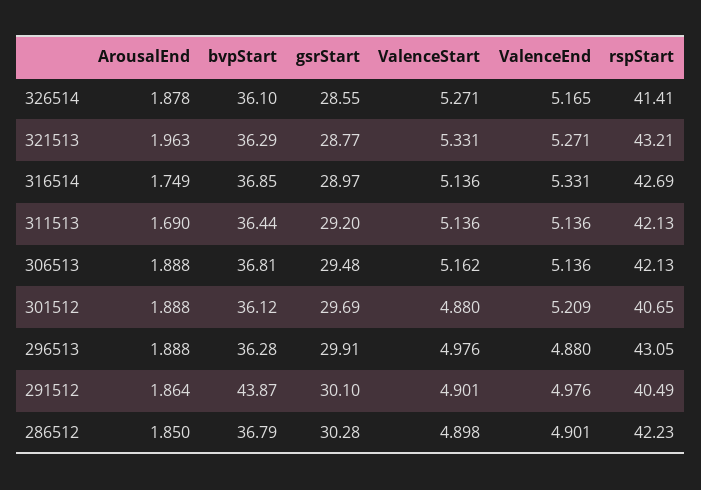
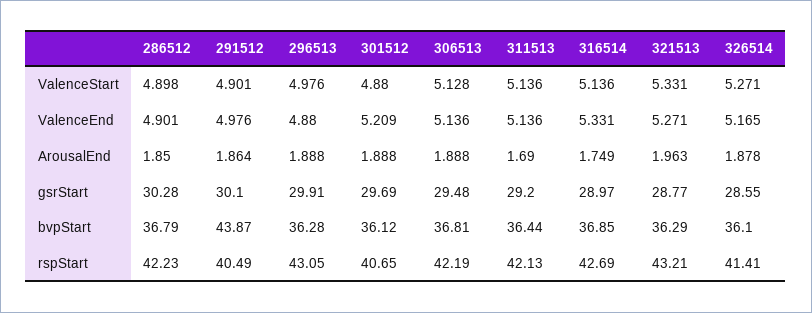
  {
    "ArousalEnd": {
      "326514": 1.878,
      "321513": 1.963,
      "316514": 1.749,
      "311513": 1.69,
      "306513": 1.888,
      "301512": 1.888,
      "296513": 1.888,
      "291512": 1.864,
      "286512": 1.85
    },
    "bvpStart": {
      "326514": 36.1,
      "321513": 36.29,
      "316514": 36.85,
      "311513": 36.44,
      "306513": 36.81,
      "301512": 36.12,
      "296513": 36.28,
      "291512": 43.87,
      "286512": 36.79
    },
    "gsrStart": {
      "326514": 28.55,
      "321513": 28.77,
      "316514": 28.97,
      "311513": 29.2,
      "306513": 29.48,
      "301512": 29.69,
      "296513": 29.91,
      "291512": 30.1,
      "286512": 30.28
    },
    "ValenceStart": {
      "326514": 5.271,
      "321513": 5.331,
      "316514": 5.136,
      "311513": 5.136,
-     "306513": 5.162,
+     "306513": 5.128,
      "301512": 4.88,
      "296513": 4.976,
      "291512": 4.901,
      "286512": 4.898
    },
    "ValenceEnd": {
      "326514": 5.165,
      "321513": 5.271,
      "316514": 5.331,
      "311513": 5.136,
      "306513": 5.136,
      "301512": 5.209,
      "296513": 4.88,
      "291512": 4.976,
      "286512": 4.901
    },
    "rspStart": {
      "326514": 41.41,
      "321513": 43.21,
      "316514": 42.69,
      "311513": 42.13,
-     "306513": 42.13,
+     "306513": 42.19,
      "301512": 40.65,
      "296513": 43.05,
      "291512": 40.49,
      "286512": 42.23
    }
  }

